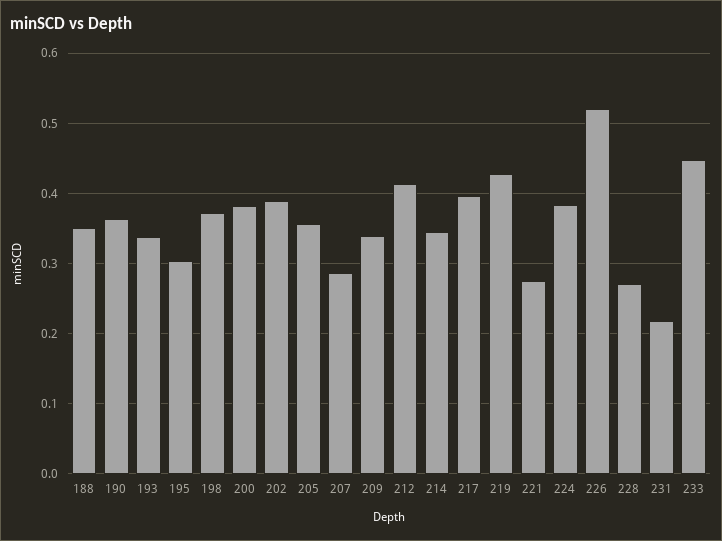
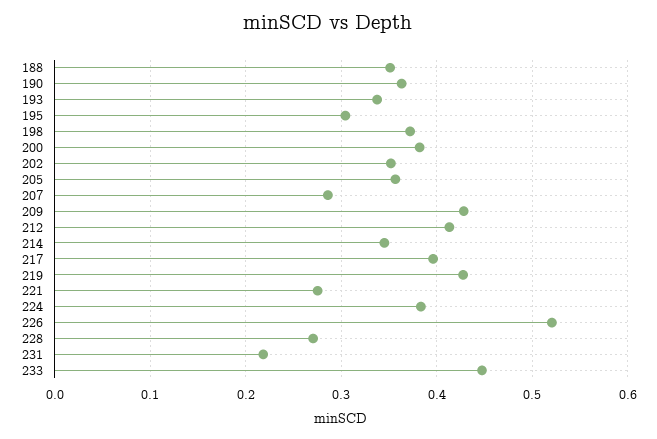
  {
    "188": 0.35,
    "190": 0.36,
    "193": 0.34,
    "195": 0.3,
    "198": 0.37,
    "200": 0.38,
-   "202": 0.39,
+   "202": 0.35,
    "205": 0.36,
    "207": 0.29,
-   "209": 0.34,
+   "209": 0.43,
    "212": 0.41,
    "214": 0.35,
    "217": 0.4,
    "219": 0.43,
    "221": 0.28,
    "224": 0.38,
    "226": 0.52,
    "228": 0.27,
    "231": 0.22,
    "233": 0.45
  }

